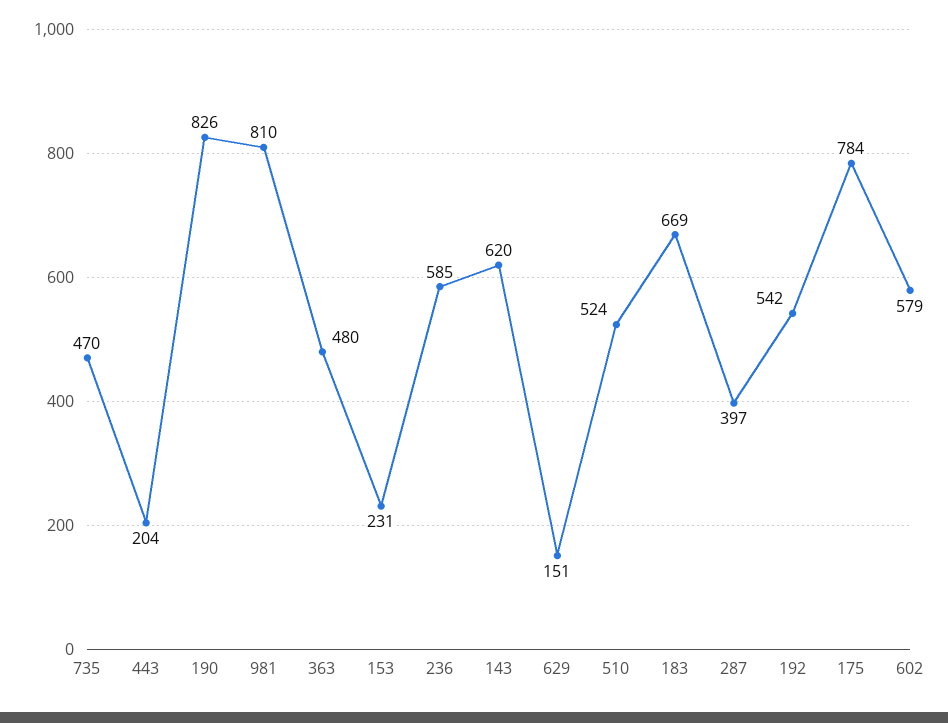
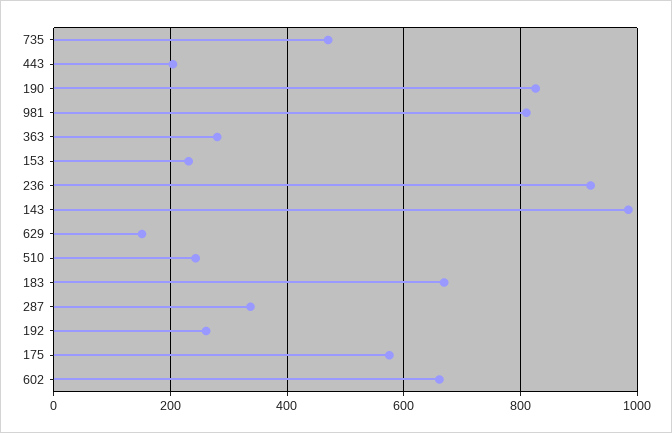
  {
    "735": 470,
    "443": 204,
    "190": 826,
    "981": 810,
-   "363": 480,
+   "363": 280,
    "153": 231,
-   "236": 585,
+   "236": 920,
-   "143": 620,
+   "143": 980,
    "629": 151,
-   "510": 524,
+   "510": 240,
    "183": 669,
-   "287": 397,
+   "287": 340,
-   "192": 542,
+   "192": 260,
-   "175": 784,
+   "175": 580,
-   "602": 579
+   "602": 660
  }

